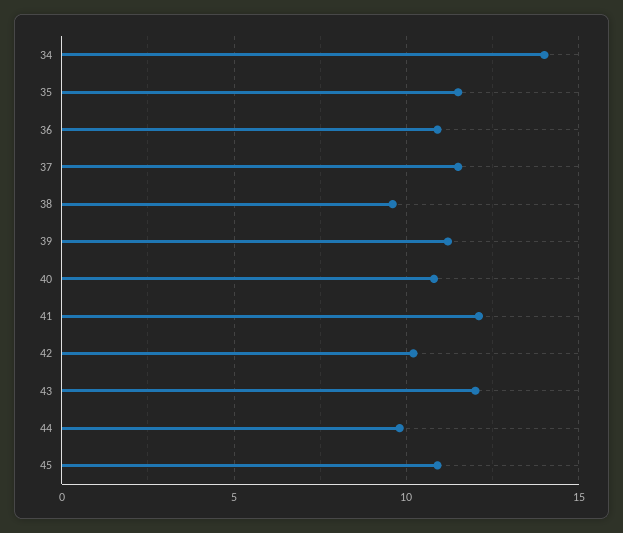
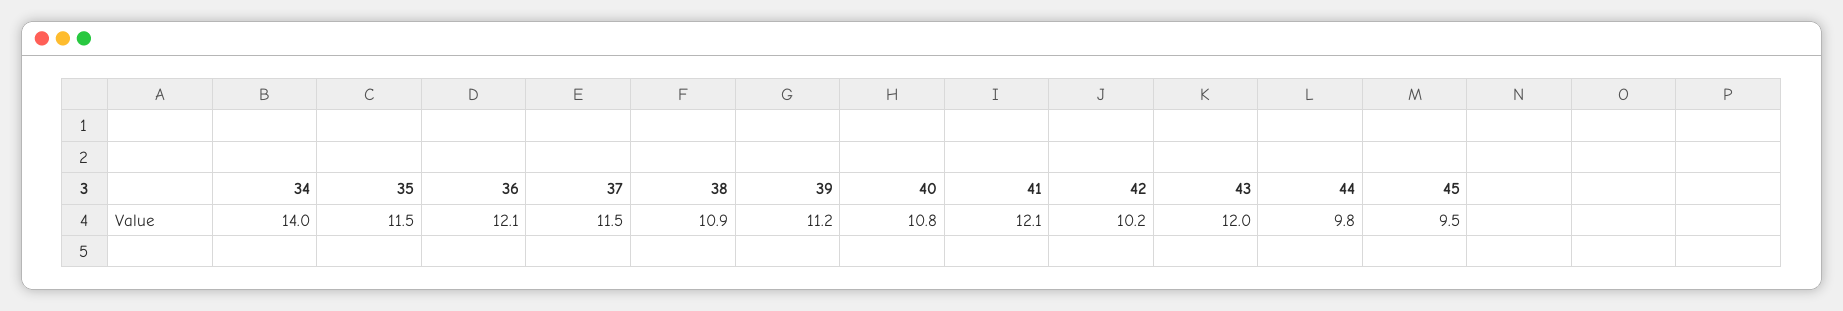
  {
    "34": 14,
    "35": 11.5,
-   "36": 11,
+   "36": 12.1,
    "37": 11.5,
-   "38": 9.5,
+   "38": 10.9,
    "39": 11.2,
    "40": 10.8,
    "41": 12.1,
    "42": 10.2,
    "43": 12,
    "44": 9.8,
-   "45": 11
+   "45": 9.5
  }

